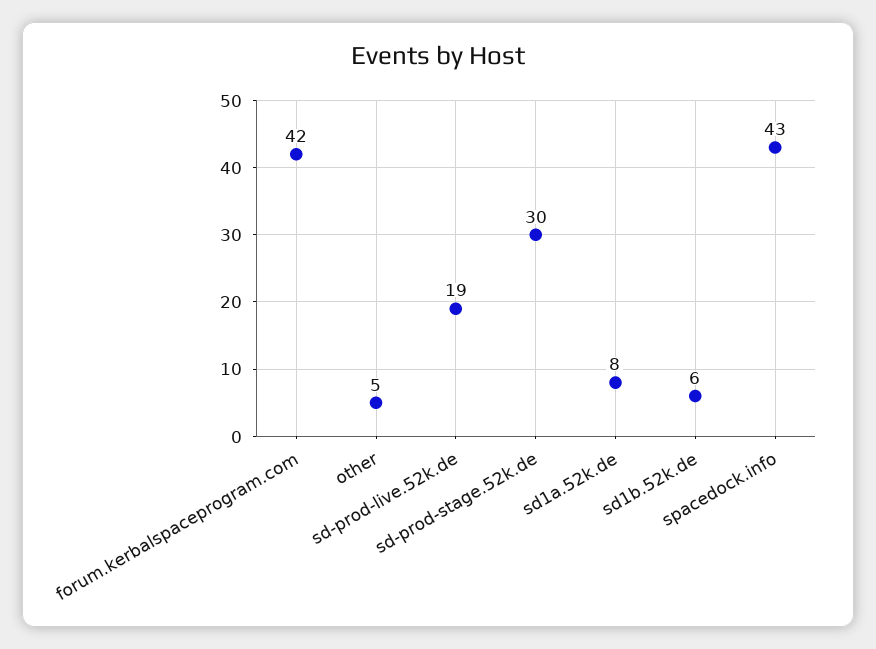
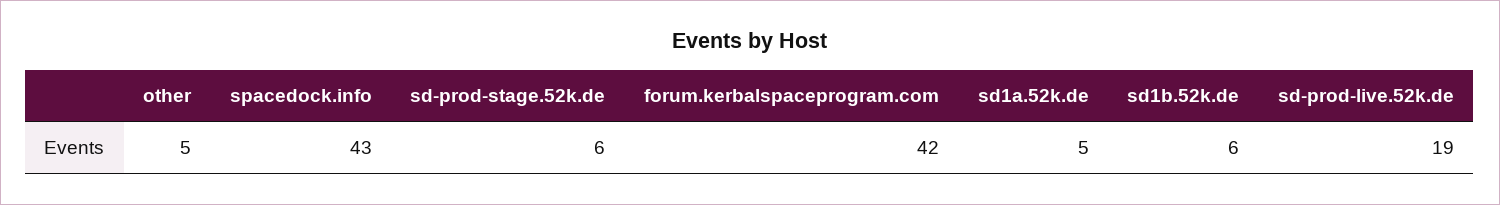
  {
    "forum.kerbalspaceprogram.com": 42,
    "other": 5,
    "sd-prod-live.52k.de": 19,
-   "sd-prod-stage.52k.de": 30,
+   "sd-prod-stage.52k.de": 6,
-   "sd1a.52k.de": 8,
+   "sd1a.52k.de": 5,
    "sd1b.52k.de": 6,
    "spacedock.info": 43
  }

